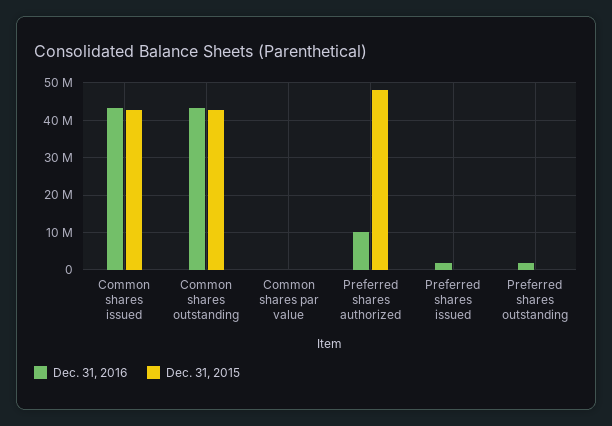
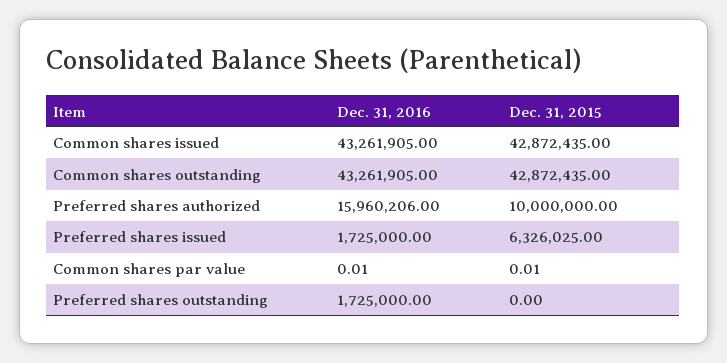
  {
    "Dec. 31, 2016": {
      "Common shares issued": 43261905,
      "Common shares outstanding": 43261905,
      "Common shares par value": 0.01,
-     "Preferred shares authorized": 10000000,
+     "Preferred shares authorized": 15960206,
      "Preferred shares issued": 1725000,
      "Preferred shares outstanding": 1725000
    },
    "Dec. 31, 2015": {
      "Common shares issued": 42872435,
      "Common shares outstanding": 42872435,
      "Common shares par value": 0.01,
-     "Preferred shares authorized": 48000000,
+     "Preferred shares authorized": 10000000,
-     "Preferred shares issued": 0,
+     "Preferred shares issued": 6326025,
      "Preferred shares outstanding": 0
    }
  }

